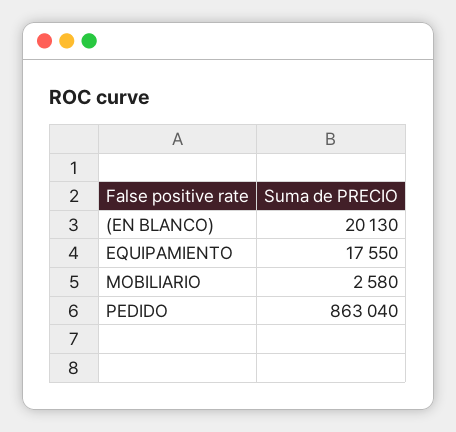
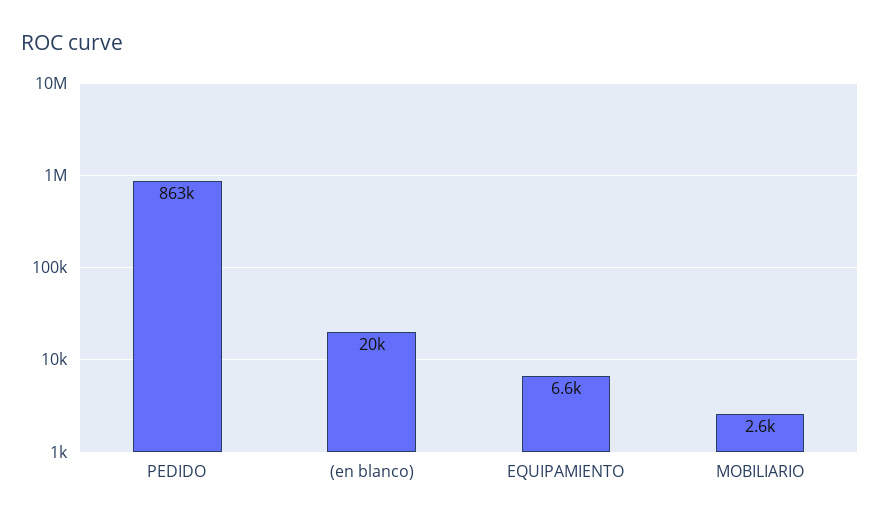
  {
    "(EN BLANCO)": 20130,
-   "EQUIPAMIENTO": 17550,
+   "EQUIPAMIENTO": 6600,
    "MOBILIARIO": 2580,
    "PEDIDO": 863040
  }

